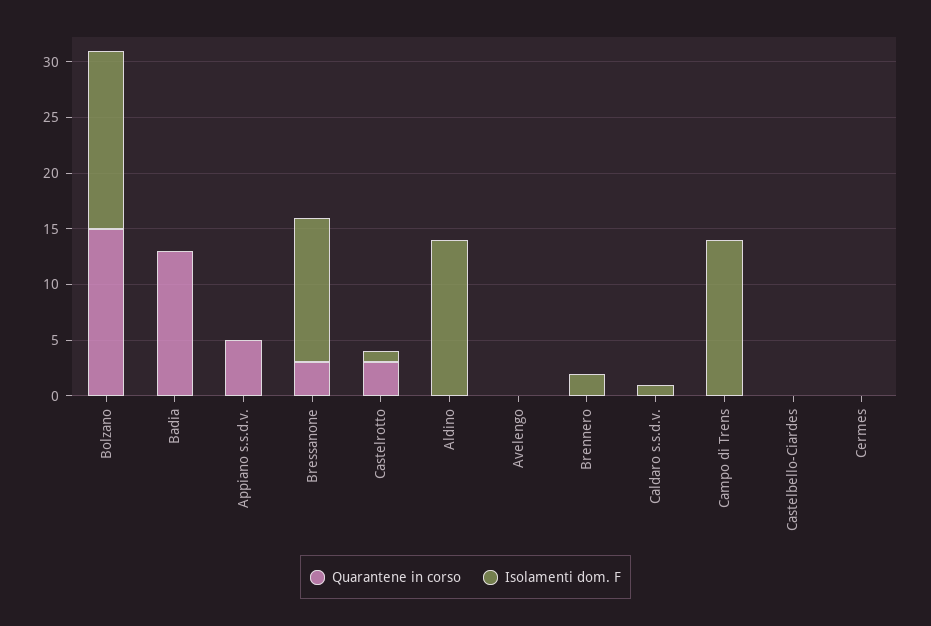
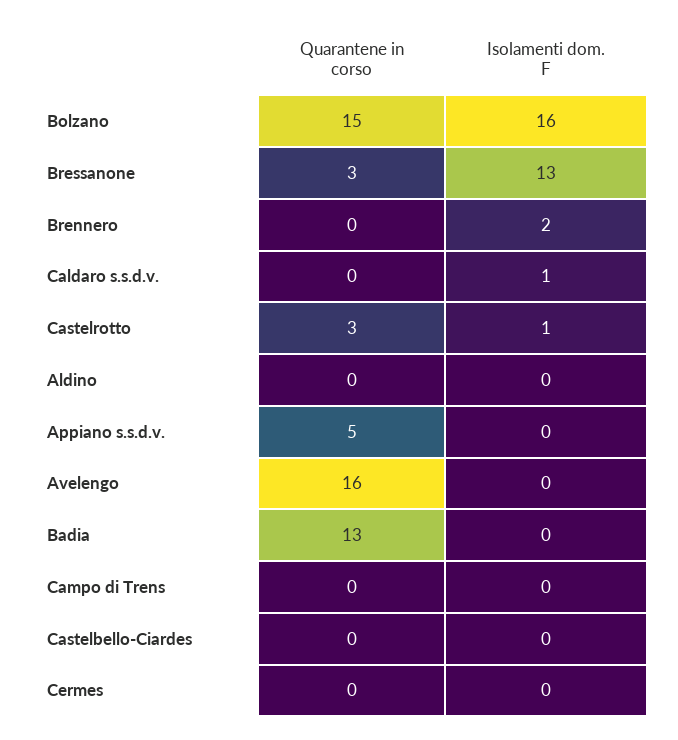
  {
    "Quarantene in corso": {
      "Bolzano": 15,
      "Badia": 13,
      "Appiano s.s.d.v.": 5,
      "Bressanone": 3,
      "Castelrotto": 3,
      "Aldino": 0,
-     "Avelengo": 0,
+     "Avelengo": 16,
      "Brennero": 0,
      "Caldaro s.s.d.v.": 0,
      "Campo di Trens": 0,
      "Castelbello-Ciardes": 0,
      "Cermes": 0
    },
    "Isolamenti dom. F": {
      "Bolzano": 16,
      "Badia": 0,
      "Appiano s.s.d.v.": 0,
      "Bressanone": 13,
      "Castelrotto": 1,
-     "Aldino": 14,
+     "Aldino": 0,
      "Avelengo": 0,
      "Brennero": 2,
      "Caldaro s.s.d.v.": 1,
-     "Campo di Trens": 14,
+     "Campo di Trens": 0,
      "Castelbello-Ciardes": 0,
      "Cermes": 0
    }
  }

